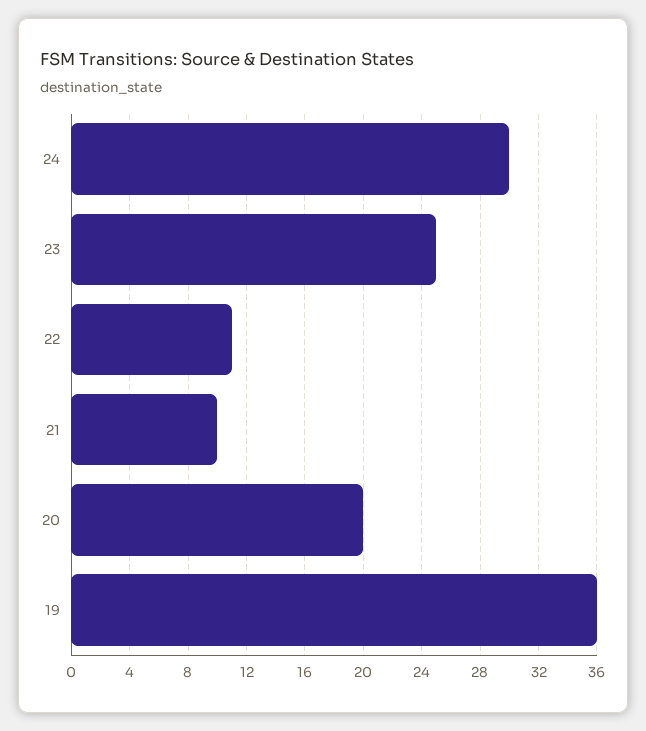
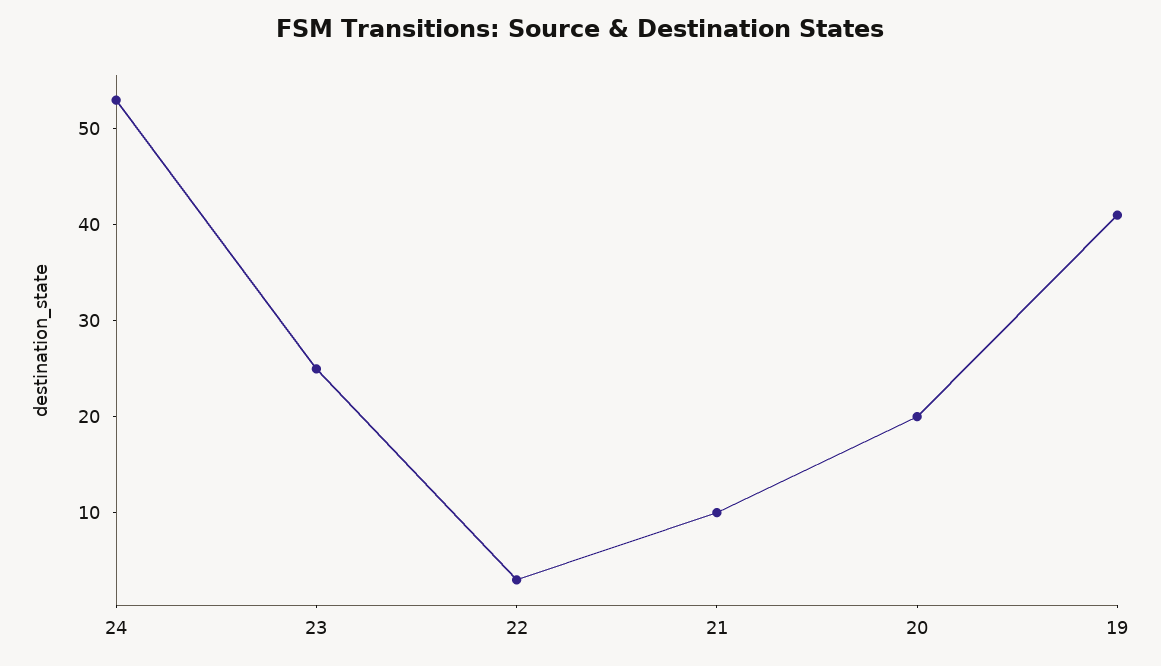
  {
-   "24": 30,
+   "24": 53,
    "23": 25,
-   "22": 11,
+   "22": 3,
    "21": 10,
    "20": 20,
-   "19": 36
+   "19": 41
  }

